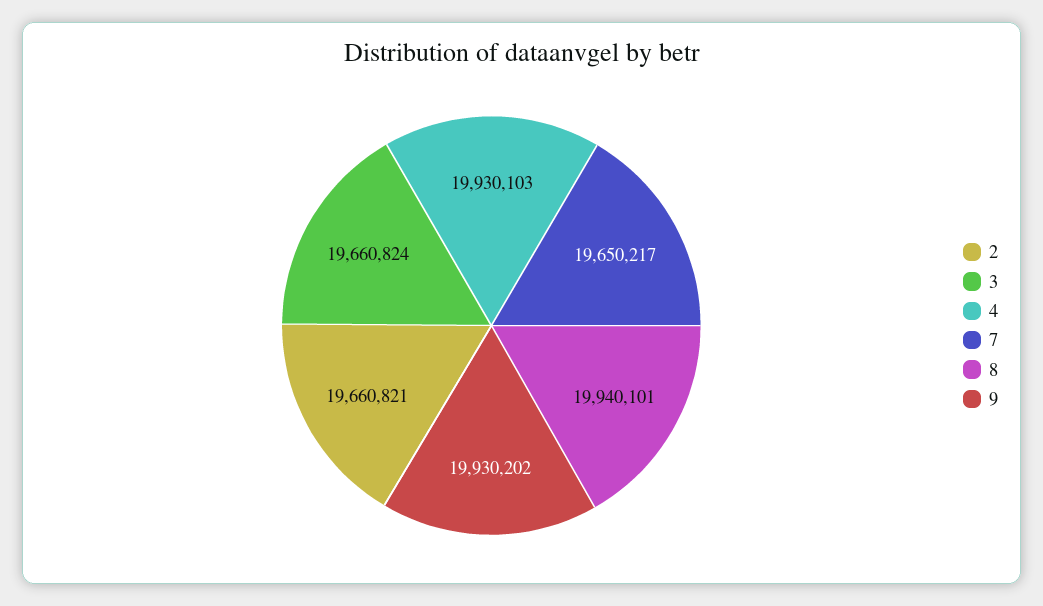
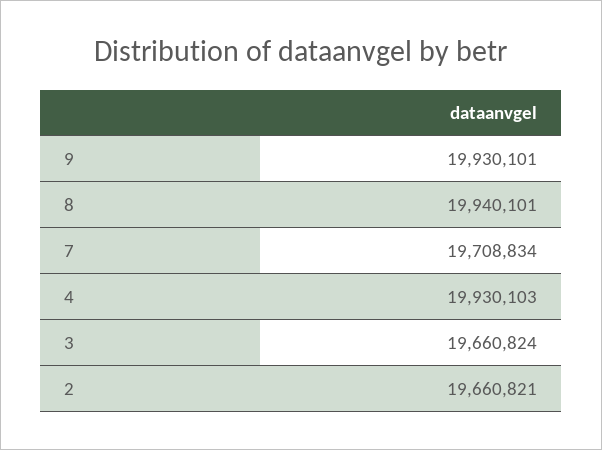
  {
    "2": 19660821,
    "3": 19660824,
    "4": 19930103,
-   "7": 19650217,
+   "7": 19708834,
    "8": 19940101,
-   "9": 19930202
+   "9": 19930101
  }

